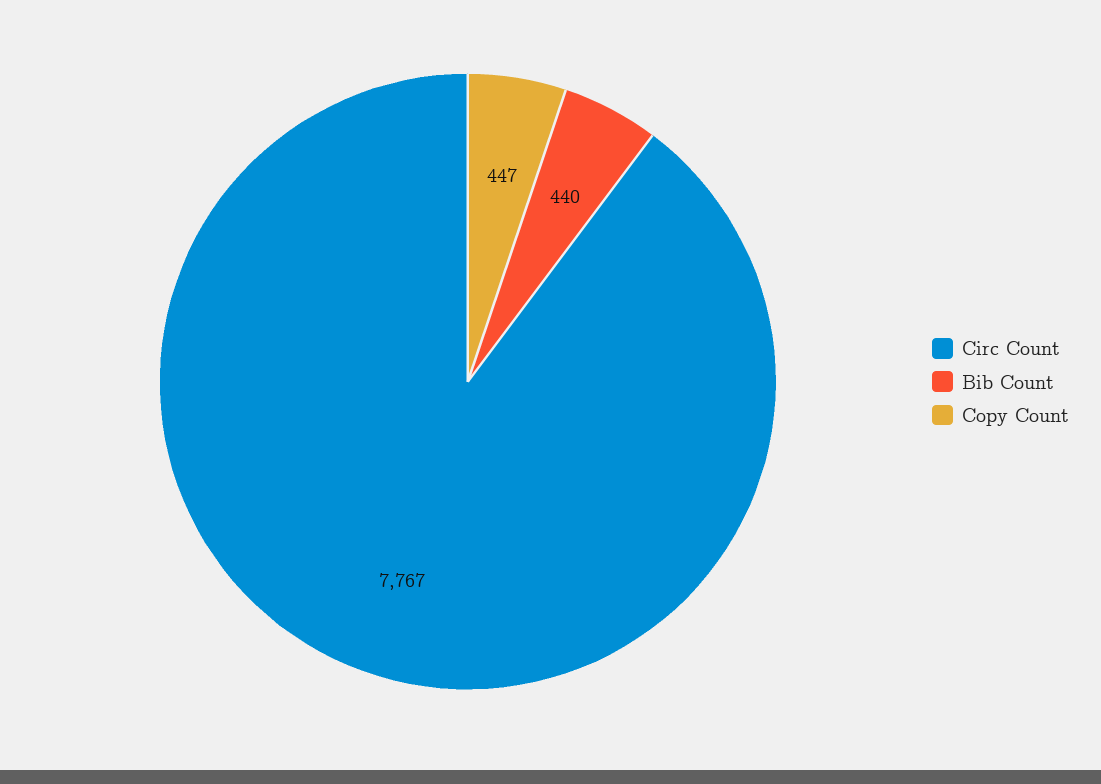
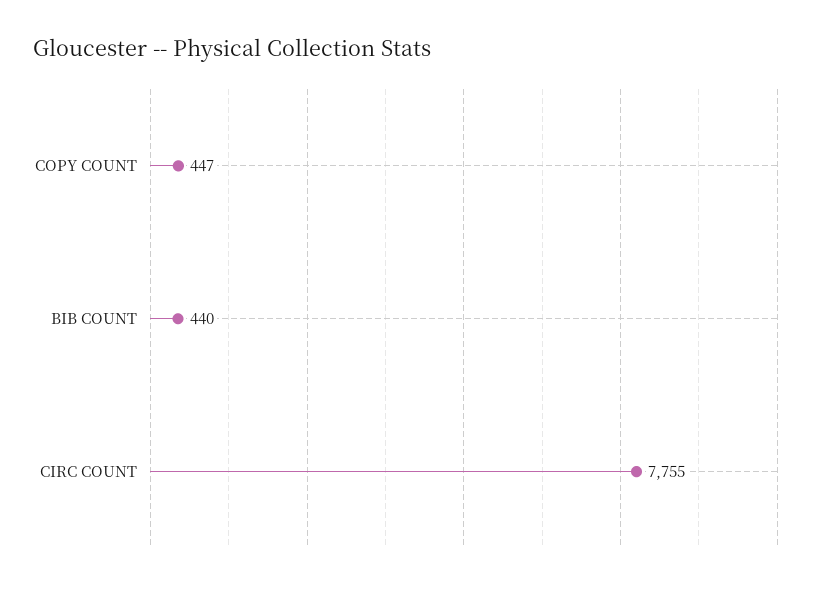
  {
-   "Circ Count": 7767,
+   "Circ Count": 7755,
    "Bib Count": 440,
    "Copy Count": 447
  }

